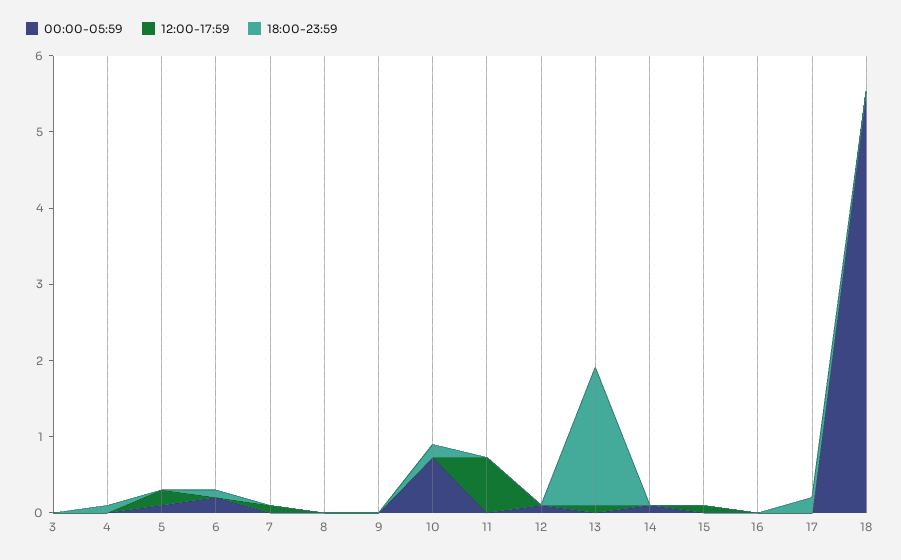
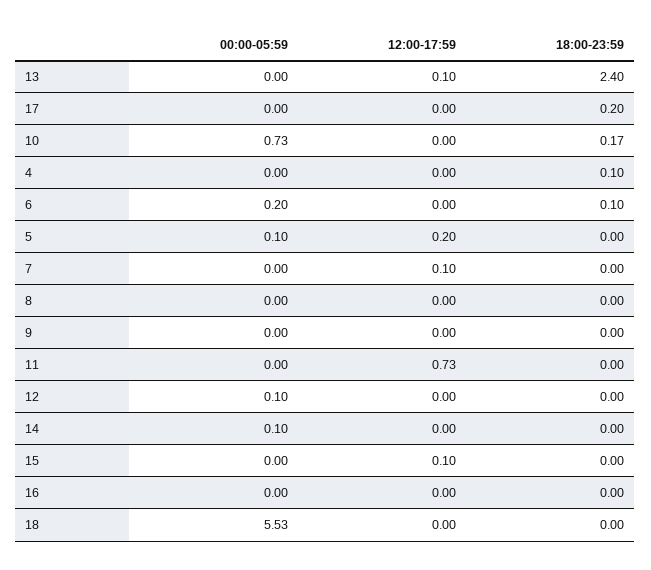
  {
    "00:00-05:59": {
-     "3": 0,
      "4": 0,
      "5": 0.1,
      "6": 0.2,
      "7": 0,
      "8": 0,
      "9": 0,
      "10": 0.73,
      "11": 0,
      "12": 0.1,
      "13": 0,
      "14": 0.1,
      "15": 0,
      "16": 0,
      "17": 0,
      "18": 5.53
    },
    "12:00-17:59": {
-     "3": 0,
      "4": 0,
      "5": 0.2,
      "6": 0,
      "7": 0.1,
      "8": 0,
      "9": 0,
      "10": 0,
      "11": 0.73,
      "12": 0,
      "13": 0.1,
      "14": 0,
      "15": 0.1,
      "16": 0,
      "17": 0,
      "18": 0
    },
    "18:00-23:59": {
-     "3": 0,
      "4": 0.1,
      "5": 0,
      "6": 0.1,
      "7": 0,
      "8": 0,
      "9": 0,
      "10": 0.17,
      "11": 0,
      "12": 0,
-     "13": 1.8,
+     "13": 2.4,
      "14": 0,
      "15": 0,
      "16": 0,
      "17": 0.2,
      "18": 0
    }
  }

